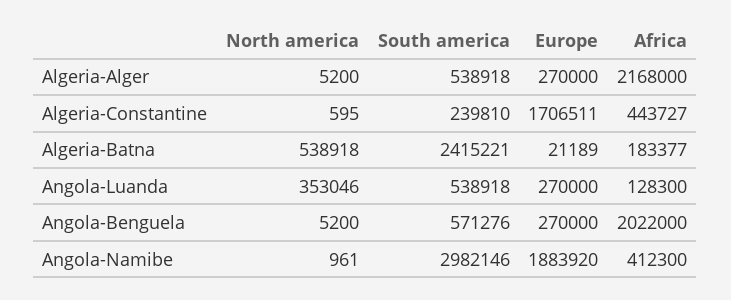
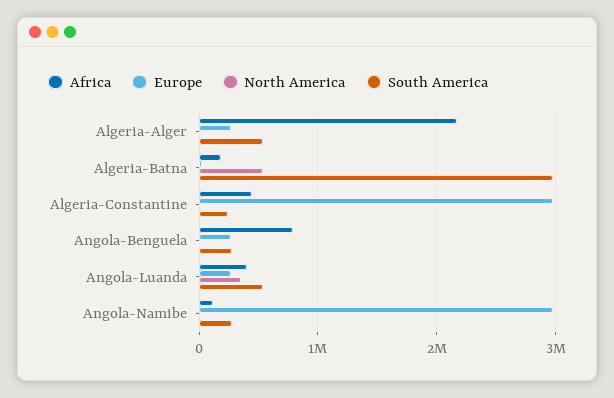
  {
    "North america": {
      "Algeria-Alger": 5200,
      "Algeria-Constantine": 595,
      "Algeria-Batna": 538918,
      "Angola-Luanda": 353046,
      "Angola-Benguela": 5200,
      "Angola-Namibe": 961
    },
    "South america": {
      "Algeria-Alger": 538918,
      "Algeria-Constantine": 239810,
-     "Algeria-Batna": 2415221,
+     "Algeria-Batna": 3000000,
      "Angola-Luanda": 538918,
-     "Angola-Benguela": 571276,
+     "Angola-Benguela": 300000,
-     "Angola-Namibe": 2982146
+     "Angola-Namibe": 300000
    },
    "Europe": {
      "Algeria-Alger": 270000,
-     "Algeria-Constantine": 1706511,
+     "Algeria-Constantine": 3000000,
      "Algeria-Batna": 21189,
      "Angola-Luanda": 270000,
      "Angola-Benguela": 270000,
-     "Angola-Namibe": 1883920
+     "Angola-Namibe": 3000000
    },
    "Africa": {
      "Algeria-Alger": 2168000,
      "Algeria-Constantine": 443727,
      "Algeria-Batna": 183377,
-     "Angola-Luanda": 128300,
+     "Angola-Luanda": 400000,
-     "Angola-Benguela": 2022000,
+     "Angola-Benguela": 800000,
-     "Angola-Namibe": 412300
+     "Angola-Namibe": 100000
    }
  }

